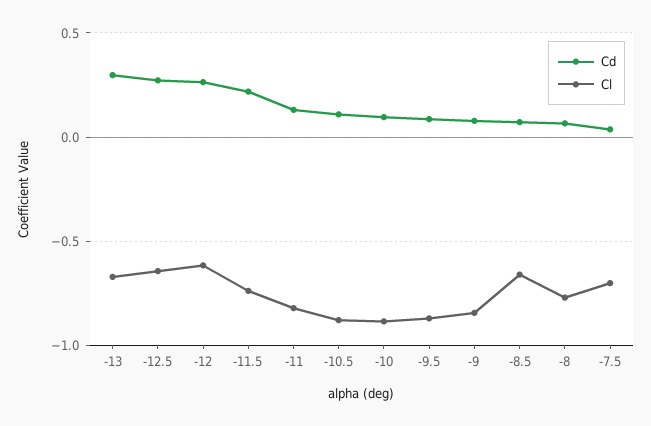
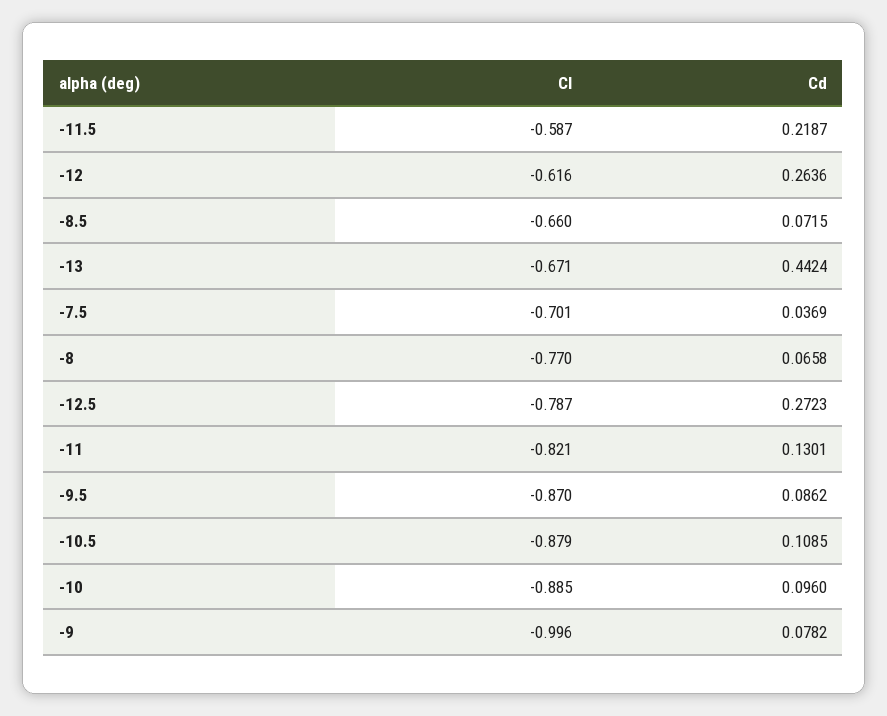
  {
    "Cd": {
-     "-13": 0.3,
+     "-13": 0.4424,
      "-12.5": 0.2723,
      "-12": 0.2636,
      "-11.5": 0.2187,
      "-11": 0.1301,
      "-10.5": 0.1085,
      "-10": 0.096,
      "-9.5": 0.0862,
      "-9": 0.0782,
      "-8.5": 0.0715,
      "-8": 0.0658,
      "-7.5": 0.0369
    },
    "Cl": {
      "-13": -0.671,
-     "-12.5": -0.65,
+     "-12.5": -0.787,
      "-12": -0.616,
-     "-11.5": -0.75,
+     "-11.5": -0.587,
      "-11": -0.821,
      "-10.5": -0.879,
      "-10": -0.885,
      "-9.5": -0.87,
-     "-9": -0.85,
+     "-9": -0.996,
      "-8.5": -0.66,
      "-8": -0.77,
      "-7.5": -0.701
    }
  }

